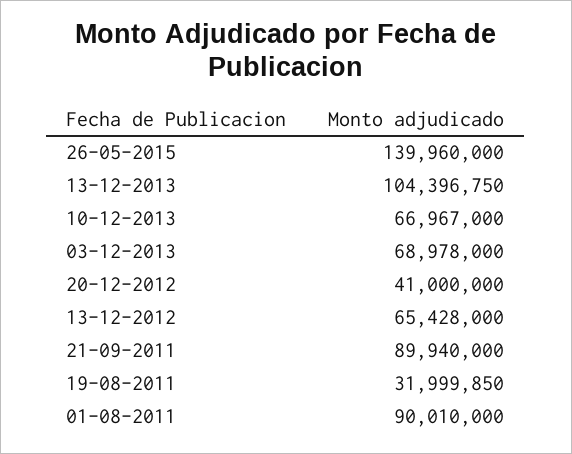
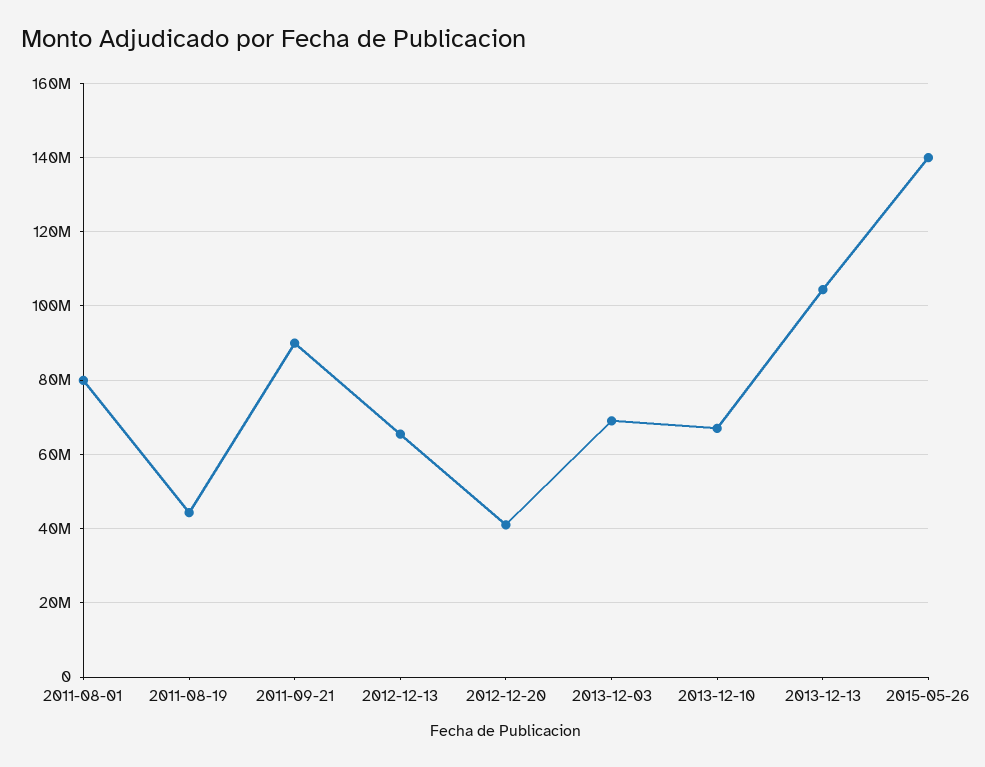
  {
    "26-05-2015": 139960000,
    "13-12-2013": 104396750,
    "10-12-2013": 66967000,
    "03-12-2013": 68978000,
    "20-12-2012": 41000000,
    "13-12-2012": 65428000,
    "21-09-2011": 89940000,
-   "19-08-2011": 31999850,
+   "19-08-2011": 44000000,
-   "01-08-2011": 90010000
+   "01-08-2011": 80000000
  }

